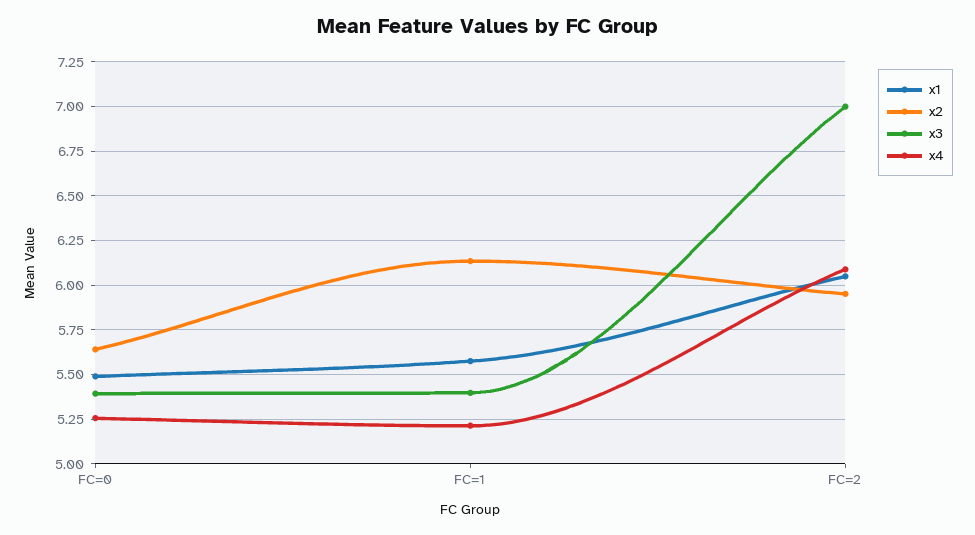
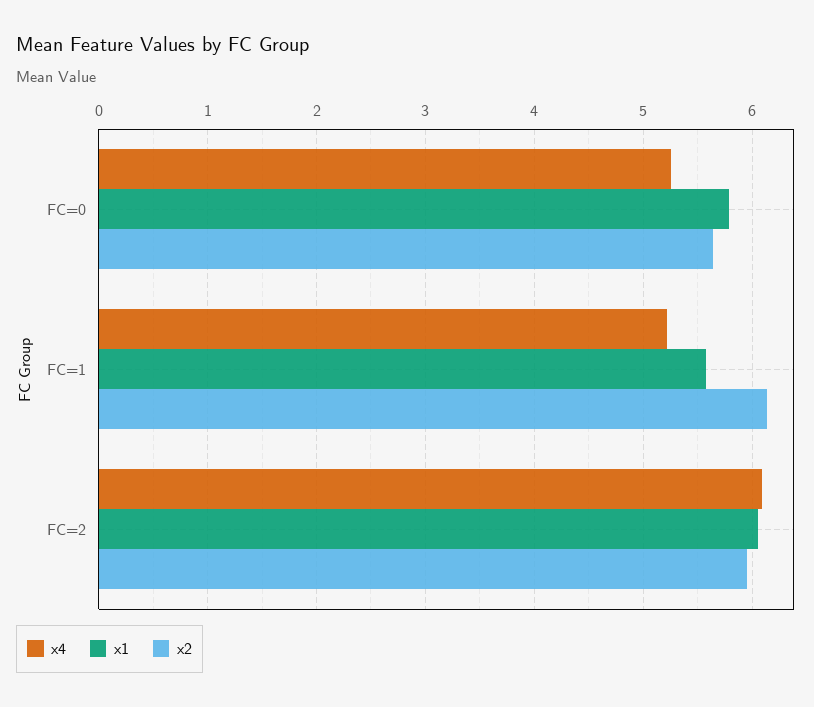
  {
    "x1": {
-     "FC=0": 5.5,
+     "FC=0": 5.8,
      "FC=1": 5.6,
      "FC=2": 6.05
    },
    "x2": {
      "FC=0": 5.65,
      "FC=1": 6.15,
      "FC=2": 5.95
    },
-   "x3": {
-     "FC=0": 5.4,
-     "FC=1": 5.4,
-     "FC=2": 7
-   },
    "x4": {
      "FC=0": 5.25,
      "FC=1": 5.2,
      "FC=2": 6.1
    }
  }

